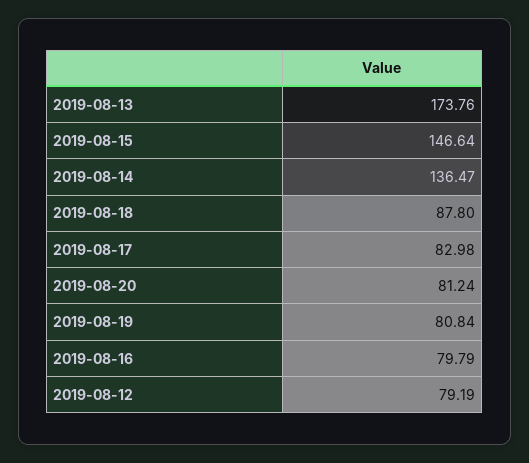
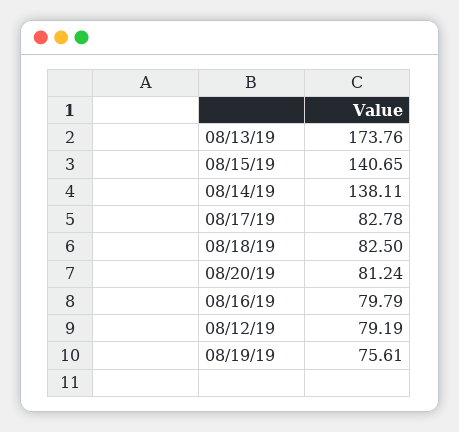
  {
    "2019-08-13": 173.76,
-   "2019-08-15": 146.64,
+   "2019-08-15": 140.65,
-   "2019-08-14": 136.47,
+   "2019-08-14": 138.11,
-   "2019-08-18": 87.8,
+   "2019-08-18": 82.5,
-   "2019-08-17": 82.98,
+   "2019-08-17": 82.78,
    "2019-08-20": 81.24,
-   "2019-08-19": 80.84,
+   "2019-08-19": 75.61,
    "2019-08-16": 79.79,
    "2019-08-12": 79.19
  }

